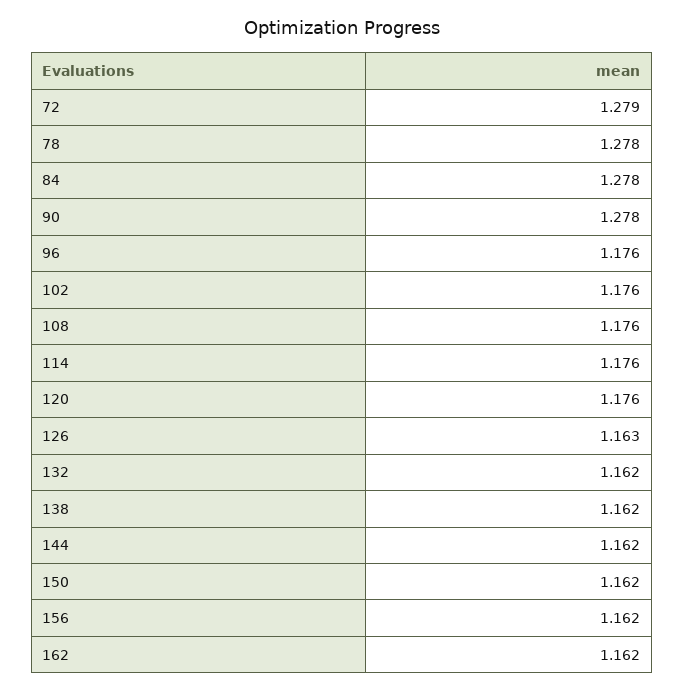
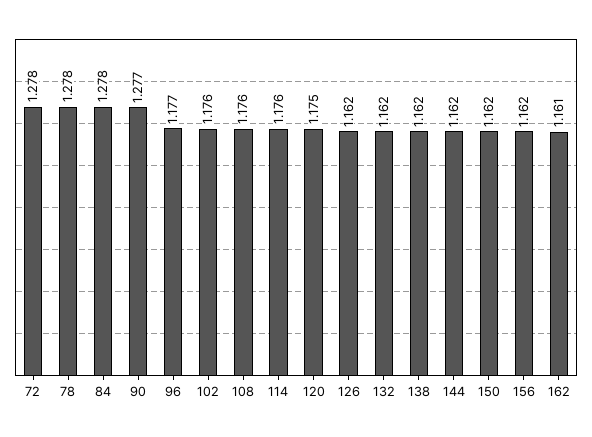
  {
-   "72": 1.279,
+   "72": 1.278,
    "78": 1.278,
    "84": 1.278,
-   "90": 1.278,
+   "90": 1.277,
-   "96": 1.176,
+   "96": 1.177,
    "102": 1.176,
    "108": 1.176,
    "114": 1.176,
-   "120": 1.176,
+   "120": 1.175,
-   "126": 1.163,
+   "126": 1.162,
    "132": 1.162,
    "138": 1.162,
    "144": 1.162,
    "150": 1.162,
    "156": 1.162,
-   "162": 1.162
+   "162": 1.161
  }

